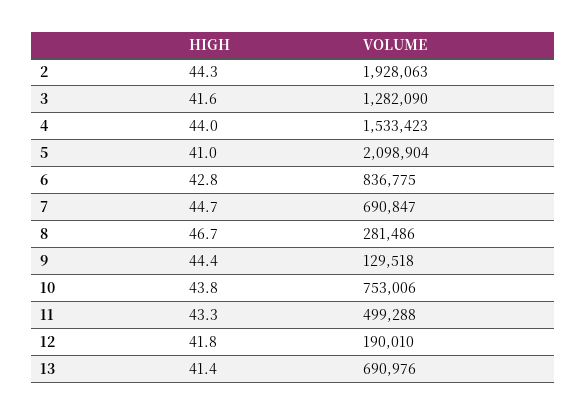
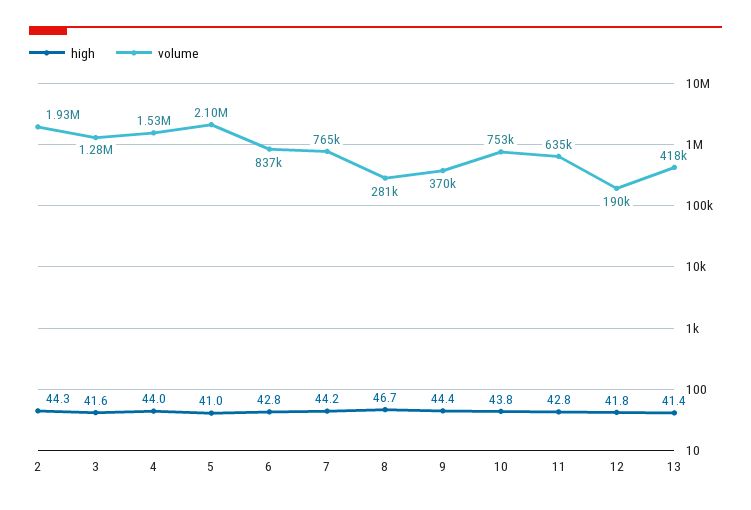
  {
    "HIGH": {
      "2": 44.3,
      "3": 41.6,
      "4": 44,
      "5": 41,
      "6": 42.8,
-     "7": 44.7,
+     "7": 44.2,
      "8": 46.7,
      "9": 44.4,
      "10": 43.8,
-     "11": 43.3,
+     "11": 42.8,
      "12": 41.8,
      "13": 41.4
    },
    "VOLUME": {
      "2": 1928063,
      "3": 1282090,
      "4": 1533423,
      "5": 2098904,
      "6": 836775,
-     "7": 690847,
+     "7": 765000,
      "8": 281486,
-     "9": 129518,
+     "9": 370000,
      "10": 753006,
-     "11": 499288,
+     "11": 635000,
      "12": 190010,
-     "13": 690976
+     "13": 418000
    }
  }

